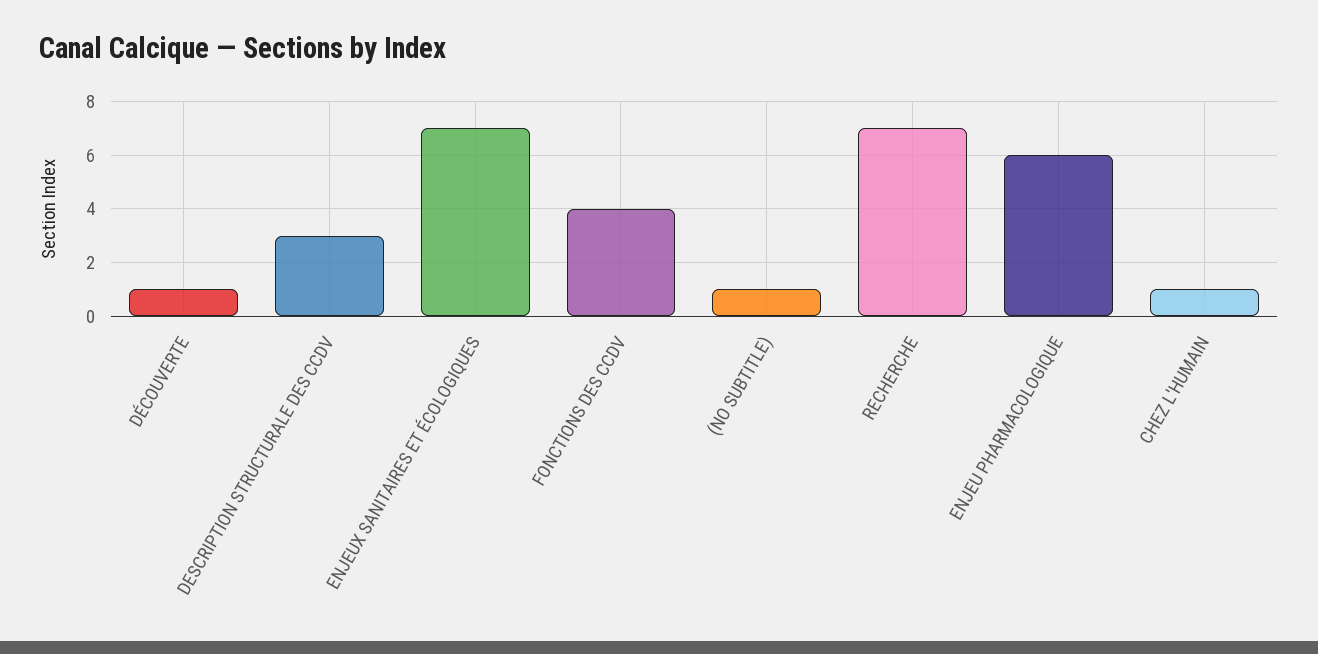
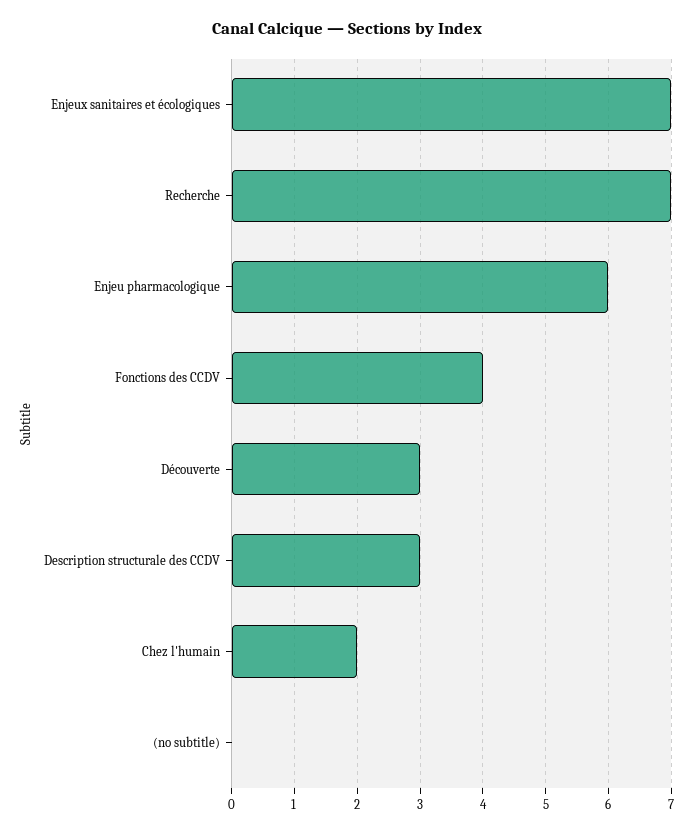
  {
-   "DÉCOUVERTE": 1,
+   "DÉCOUVERTE": 3,
    "DESCRIPTION STRUCTURALE DES CCDV": 3,
    "ENJEUX SANITAIRES ET ÉCOLOGIQUES": 7,
    "FONCTIONS DES CCDV": 4,
-   "(NO SUBTITLE)": 1,
+   "(NO SUBTITLE)": 0,
    "RECHERCHE": 7,
    "ENJEU PHARMACOLOGIQUE": 6,
-   "CHEZ L'HUMAIN": 1
+   "CHEZ L'HUMAIN": 2
  }

